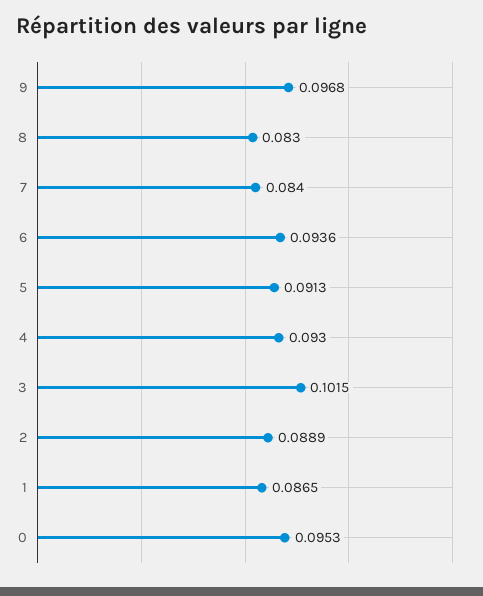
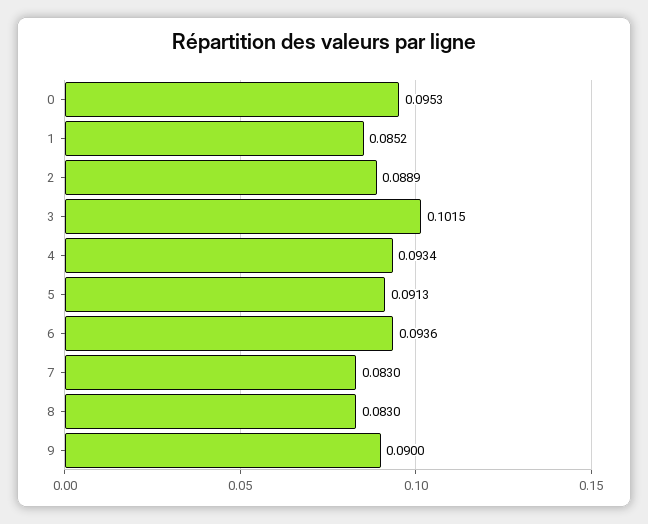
  {
-   "9": 0.0968,
+   "9": 0.09,
    "8": 0.083,
-   "7": 0.084,
+   "7": 0.083,
    "6": 0.0936,
    "5": 0.0913,
-   "4": 0.093,
+   "4": 0.0934,
    "3": 0.1015,
    "2": 0.0889,
-   "1": 0.0865,
+   "1": 0.0852,
    "0": 0.0953
  }

